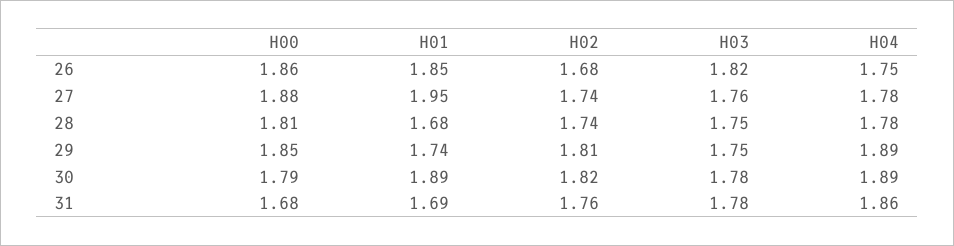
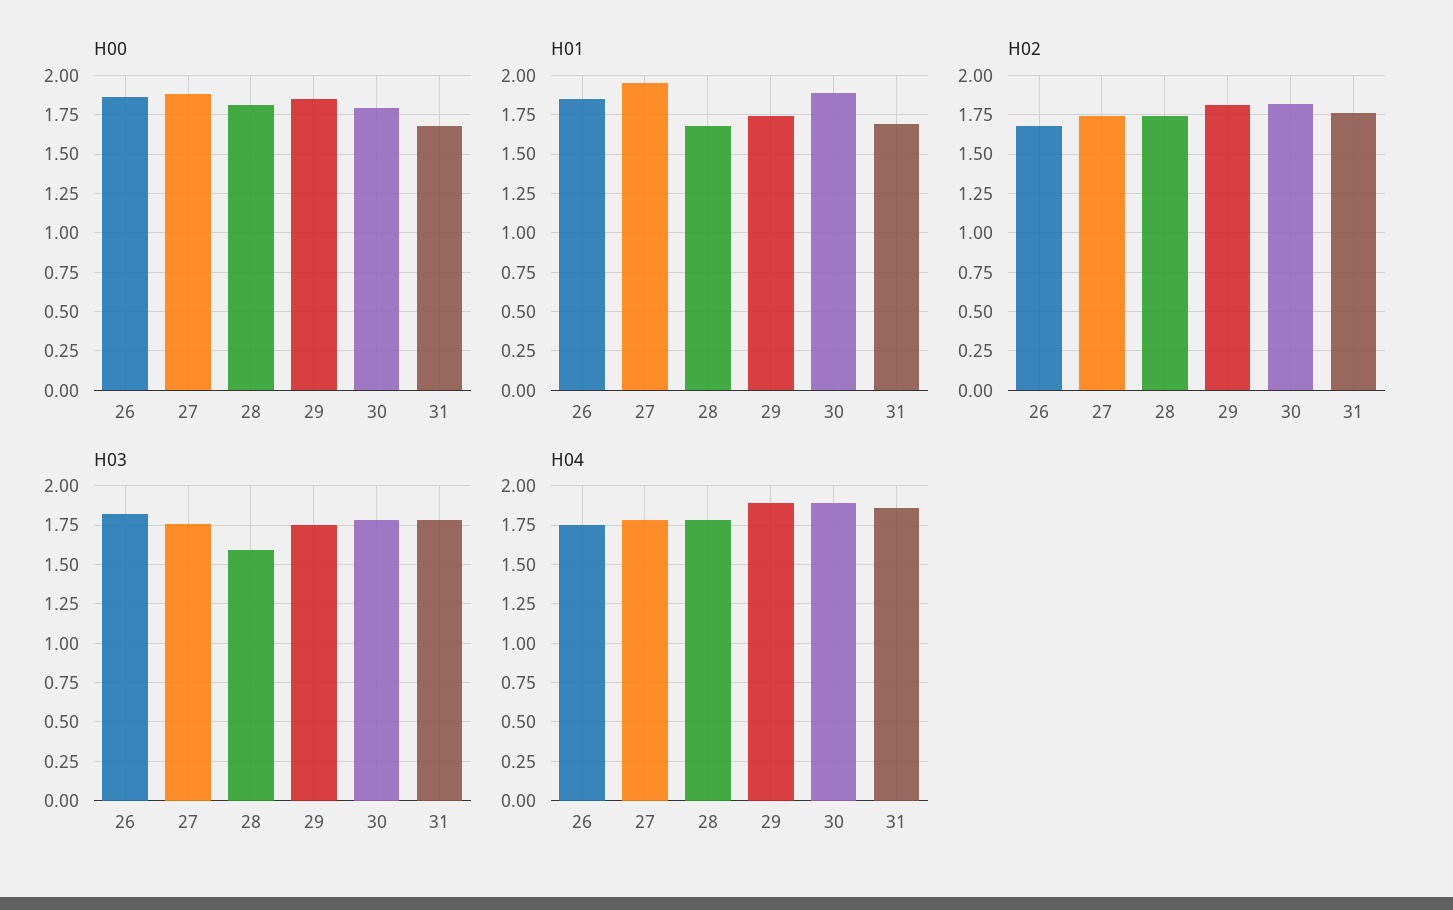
  {
    "H00": {
      "26": 1.86,
      "27": 1.88,
      "28": 1.81,
      "29": 1.85,
      "30": 1.79,
      "31": 1.68
    },
    "H01": {
      "26": 1.85,
      "27": 1.95,
      "28": 1.68,
      "29": 1.74,
      "30": 1.89,
      "31": 1.69
    },
    "H02": {
      "26": 1.68,
      "27": 1.74,
      "28": 1.74,
      "29": 1.81,
      "30": 1.82,
      "31": 1.76
    },
    "H03": {
      "26": 1.82,
      "27": 1.76,
-     "28": 1.75,
+     "28": 1.6,
      "29": 1.75,
      "30": 1.78,
      "31": 1.78
    },
    "H04": {
      "26": 1.75,
      "27": 1.78,
      "28": 1.78,
      "29": 1.89,
      "30": 1.89,
      "31": 1.86
    }
  }

